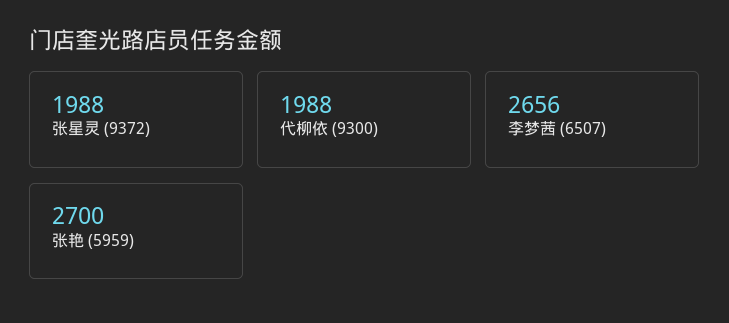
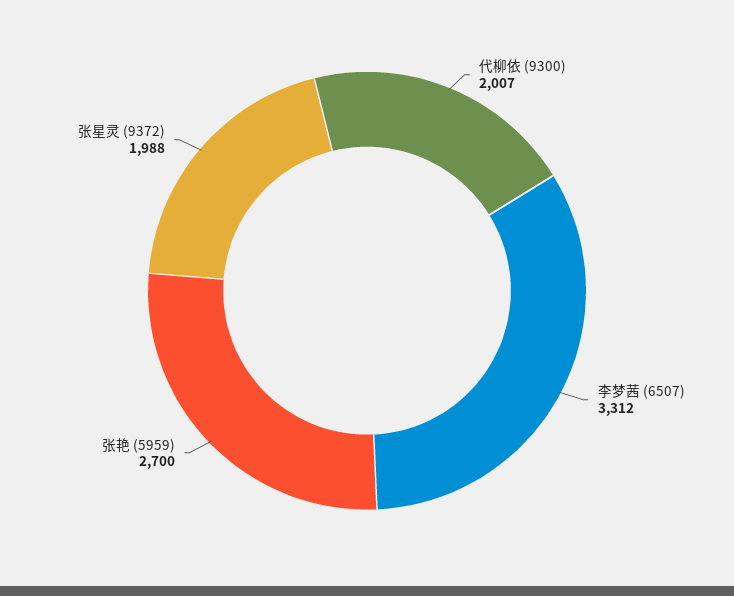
  {
    "张星灵 (9372)": 1988,
-   "代柳依 (9300)": 1988,
+   "代柳依 (9300)": 2007,
-   "李梦茜 (6507)": 2656,
+   "李梦茜 (6507)": 3312,
    "张艳 (5959)": 2700
  }

